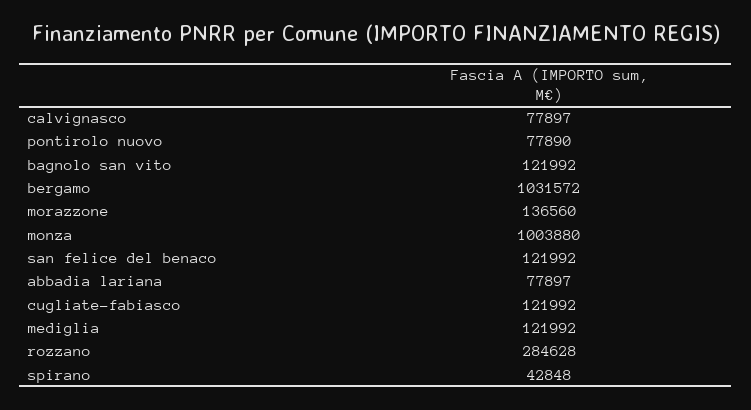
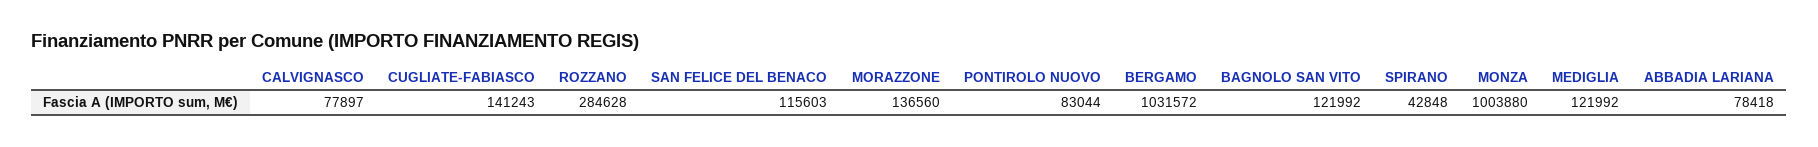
  {
    "calvignasco": 77897,
-   "pontirolo nuovo": 77890,
+   "pontirolo nuovo": 83044,
    "bagnolo san vito": 121992,
    "bergamo": 1031572,
    "morazzone": 136560,
    "monza": 1003880,
-   "san felice del benaco": 121992,
+   "san felice del benaco": 115603,
-   "abbadia lariana": 77897,
+   "abbadia lariana": 78418,
-   "cugliate-fabiasco": 121992,
+   "cugliate-fabiasco": 141243,
    "mediglia": 121992,
    "rozzano": 284628,
    "spirano": 42848
  }

